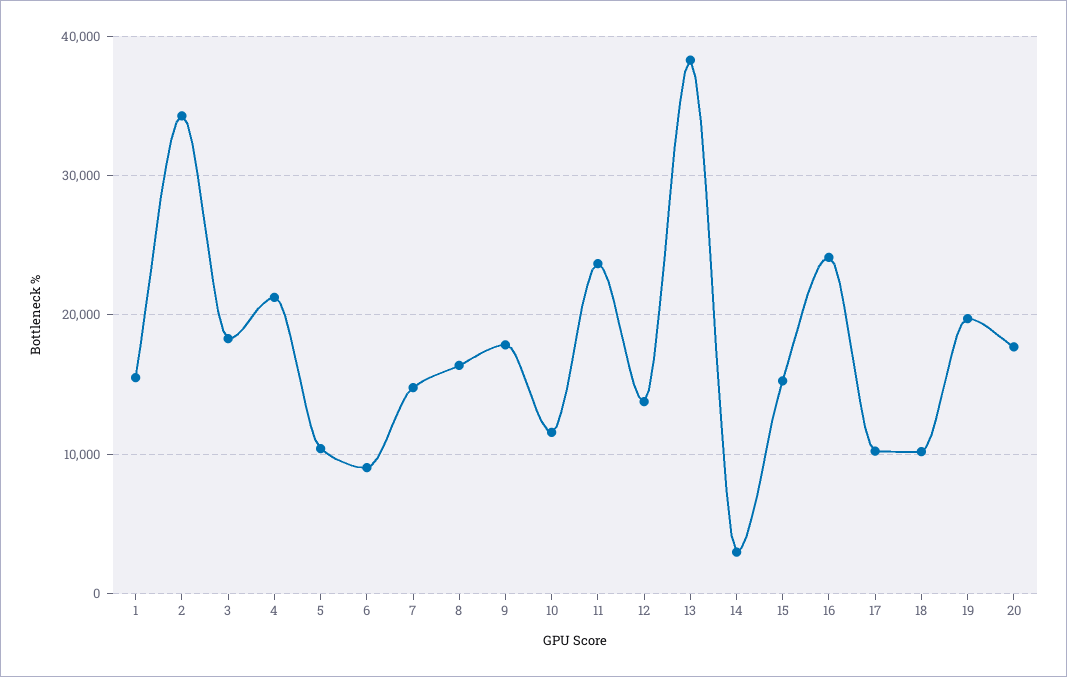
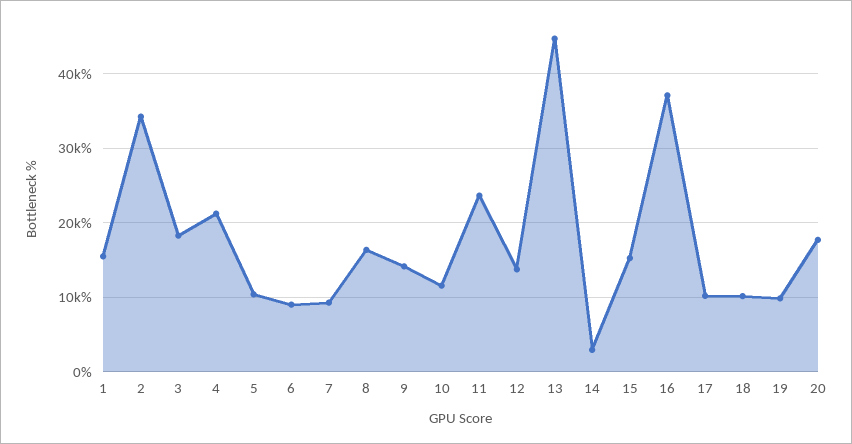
  {
    "1": 15000,
    "2": 34000,
    "3": 18000,
    "4": 21000,
    "5": 10000,
    "6": 9000,
-   "7": 15000,
+   "7": 9000,
    "8": 16000,
-   "9": 18000,
+   "9": 14000,
    "10": 12000,
    "11": 24000,
    "12": 14000,
-   "13": 38000,
+   "13": 45000,
    "14": 3000,
    "15": 15000,
-   "16": 24000,
+   "16": 37000,
    "17": 10000,
    "18": 10000,
-   "19": 20000,
+   "19": 10000,
    "20": 18000
  }

